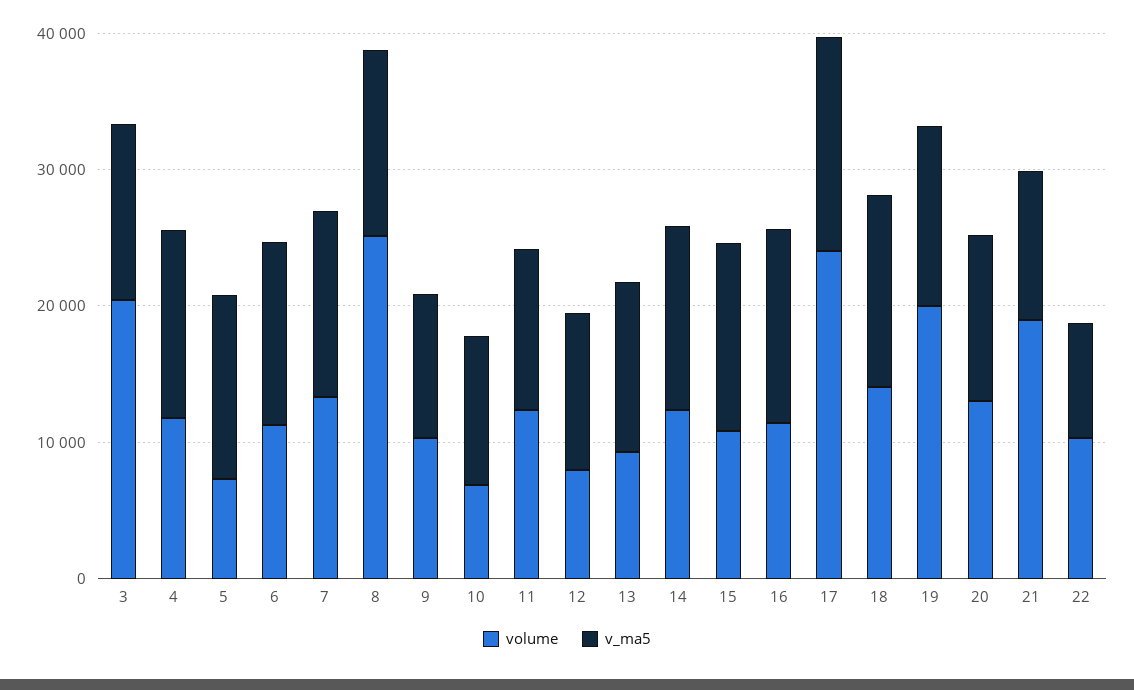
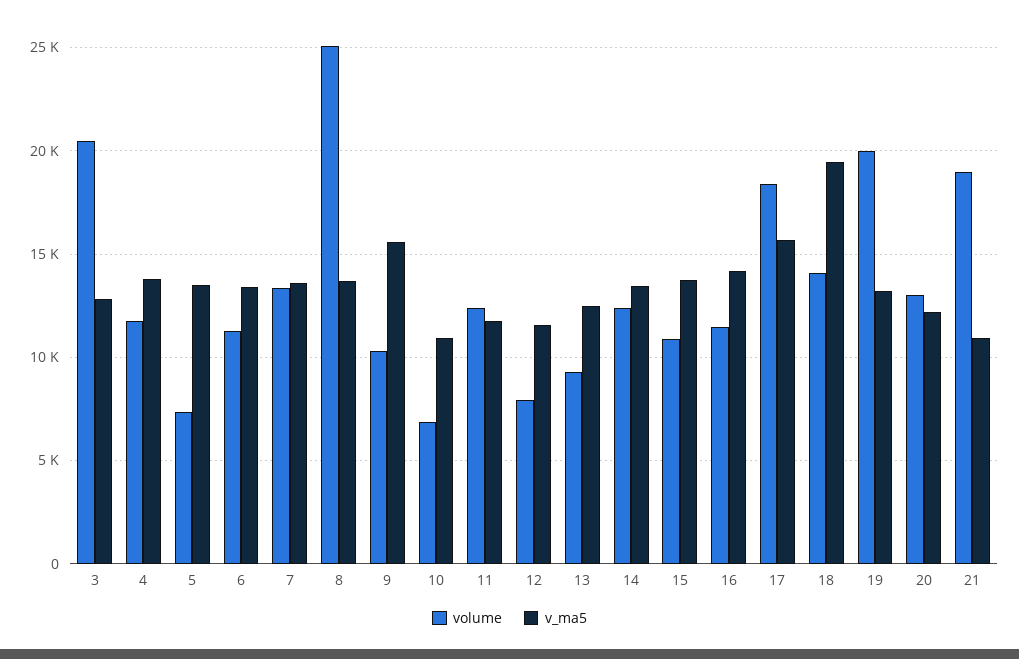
  {
    "volume": {
      "3": 20500,
      "4": 12000,
      "5": 7500,
      "6": 11500,
      "7": 13500,
      "8": 25000,
      "9": 10500,
      "10": 7000,
      "11": 12500,
      "12": 8000,
      "13": 9500,
      "14": 12500,
      "15": 11000,
      "16": 11500,
-     "17": 24000,
+     "17": 18500,
      "18": 14000,
      "19": 20000,
      "20": 13000,
-     "21": 19000,
+     "21": 19000
-     "22": 10000
    },
    "v_ma5": {
      "3": 13000,
      "4": 14000,
      "5": 13500,
      "6": 13500,
      "7": 13500,
      "8": 13500,
-     "9": 10000,
+     "9": 15500,
      "10": 11000,
      "11": 12000,
      "12": 11500,
      "13": 12500,
      "14": 13500,
      "15": 14000,
      "16": 14000,
      "17": 15500,
-     "18": 14000,
+     "18": 19500,
      "19": 13000,
      "20": 12000,
-     "21": 11000,
+     "21": 11000
-     "22": 8000
    }
  }

